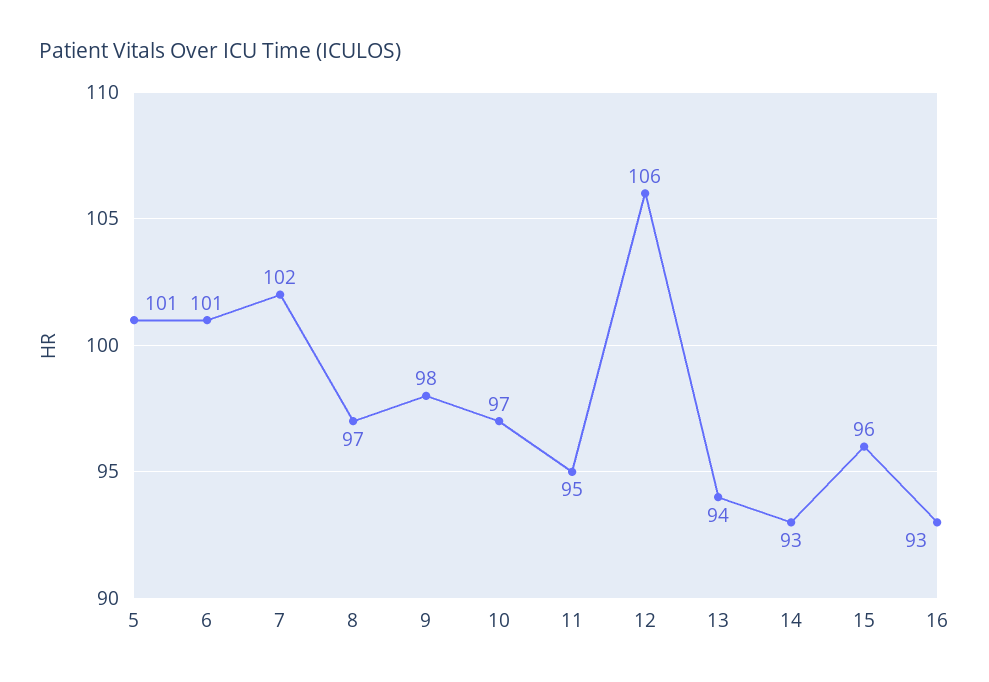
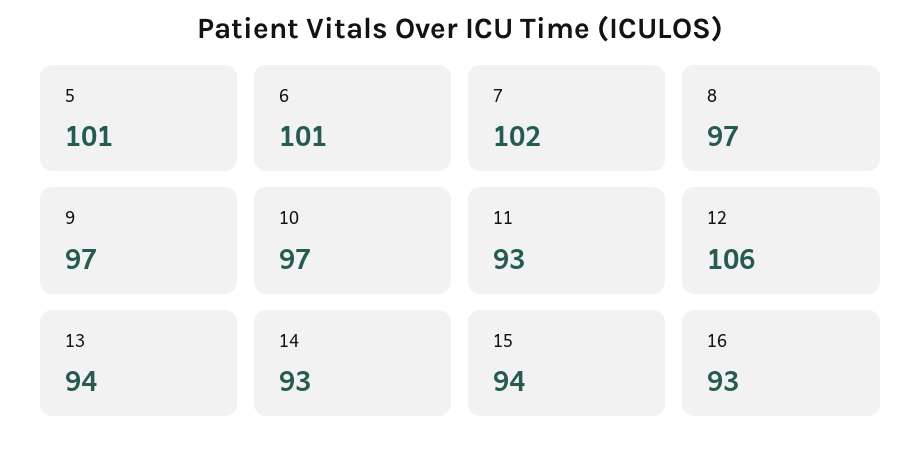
  {
    "5": 101,
    "6": 101,
    "7": 102,
    "8": 97,
-   "9": 98,
+   "9": 97,
    "10": 97,
-   "11": 95,
+   "11": 93,
    "12": 106,
    "13": 94,
    "14": 93,
-   "15": 96,
+   "15": 94,
    "16": 93
  }

